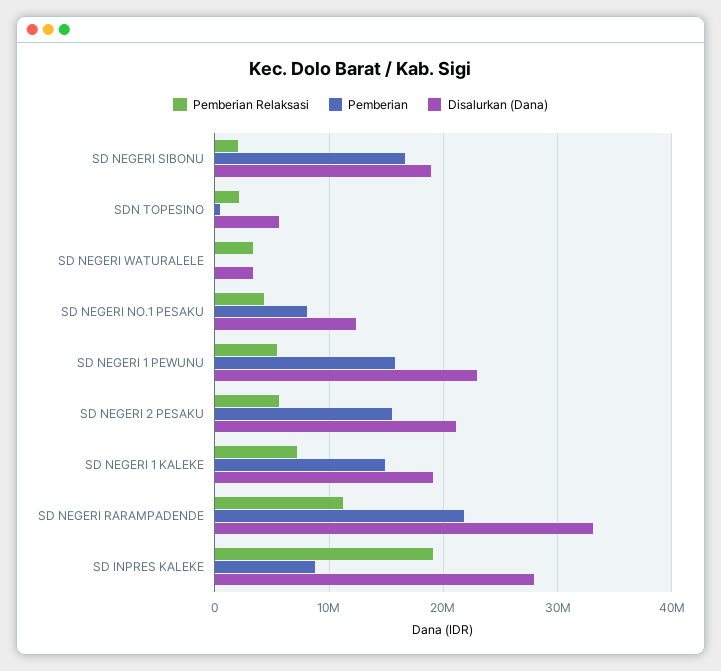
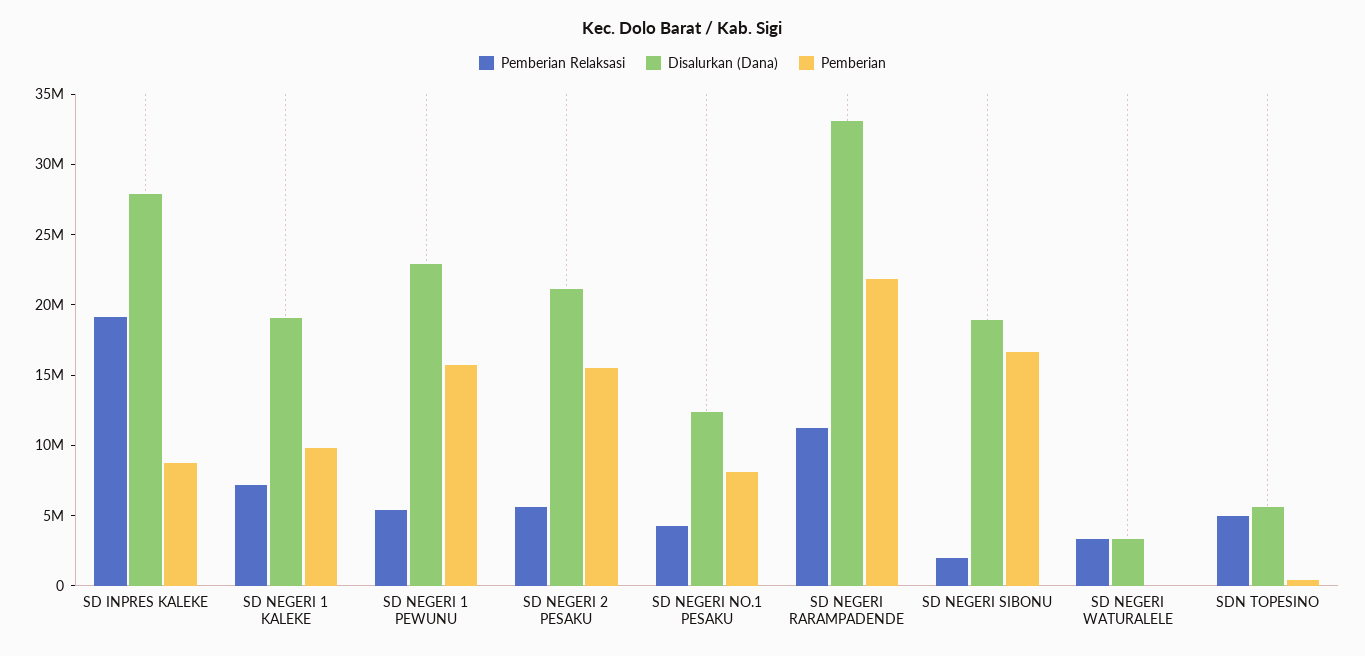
  {
    "Pemberian Relaksasi": {
      "SD NEGERI SIBONU": 2000000,
-     "SDN TOPESINO": 2000000,
+     "SDN TOPESINO": 5000000,
      "SD NEGERI WATURALELE": 3000000,
      "SD NEGERI NO.1 PESAKU": 4000000,
      "SD NEGERI 1 PEWUNU": 5000000,
      "SD NEGERI 2 PESAKU": 6000000,
      "SD NEGERI 1 KALEKE": 7000000,
      "SD NEGERI RARAMPADENDE": 11000000,
      "SD INPRES KALEKE": 19000000
    },
    "Pemberian": {
      "SD NEGERI SIBONU": 17000000,
      "SDN TOPESINO": 0,
      "SD NEGERI WATURALELE": 0,
      "SD NEGERI NO.1 PESAKU": 8000000,
      "SD NEGERI 1 PEWUNU": 16000000,
      "SD NEGERI 2 PESAKU": 16000000,
-     "SD NEGERI 1 KALEKE": 15000000,
+     "SD NEGERI 1 KALEKE": 10000000,
      "SD NEGERI RARAMPADENDE": 22000000,
      "SD INPRES KALEKE": 9000000
    },
    "Disalurkan (Dana)": {
      "SD NEGERI SIBONU": 19000000,
      "SDN TOPESINO": 6000000,
      "SD NEGERI WATURALELE": 3000000,
      "SD NEGERI NO.1 PESAKU": 12000000,
      "SD NEGERI 1 PEWUNU": 23000000,
      "SD NEGERI 2 PESAKU": 21000000,
      "SD NEGERI 1 KALEKE": 19000000,
      "SD NEGERI RARAMPADENDE": 33000000,
      "SD INPRES KALEKE": 28000000
    }
  }

